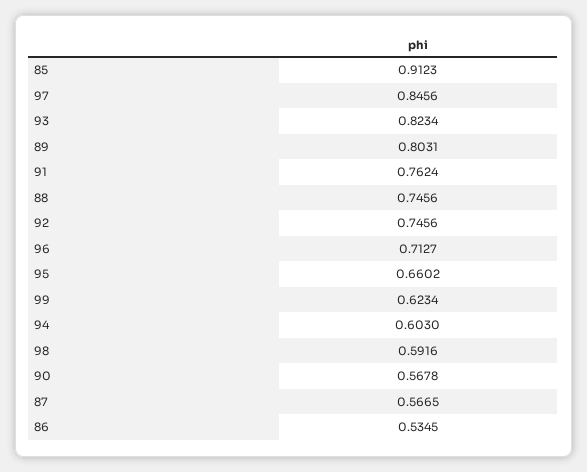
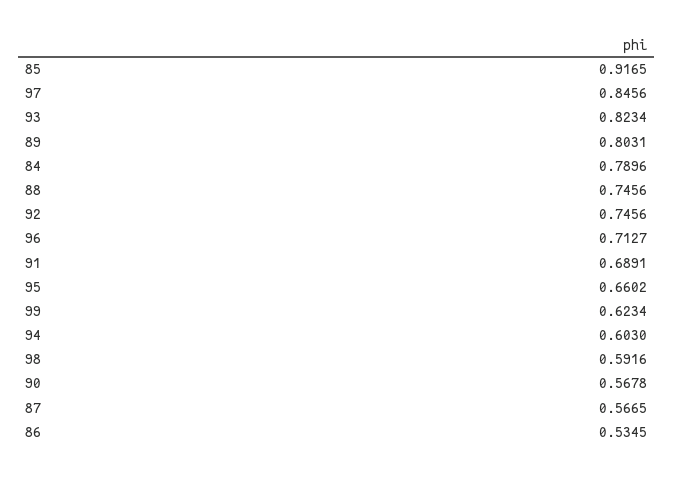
  {
-   "85": 0.9123,
+   "85": 0.9165,
    "97": 0.8456,
    "93": 0.8234,
    "89": 0.8031,
-   "91": 0.7624,
+   "91": 0.6891,
    "88": 0.7456,
    "92": 0.7456,
    "96": 0.7127,
    "95": 0.6602,
    "99": 0.6234,
    "94": 0.603,
    "98": 0.5916,
    "90": 0.5678,
    "87": 0.5665,
-   "86": 0.5345
+   "86": 0.5345,
+   "84": 0.7896
  }

